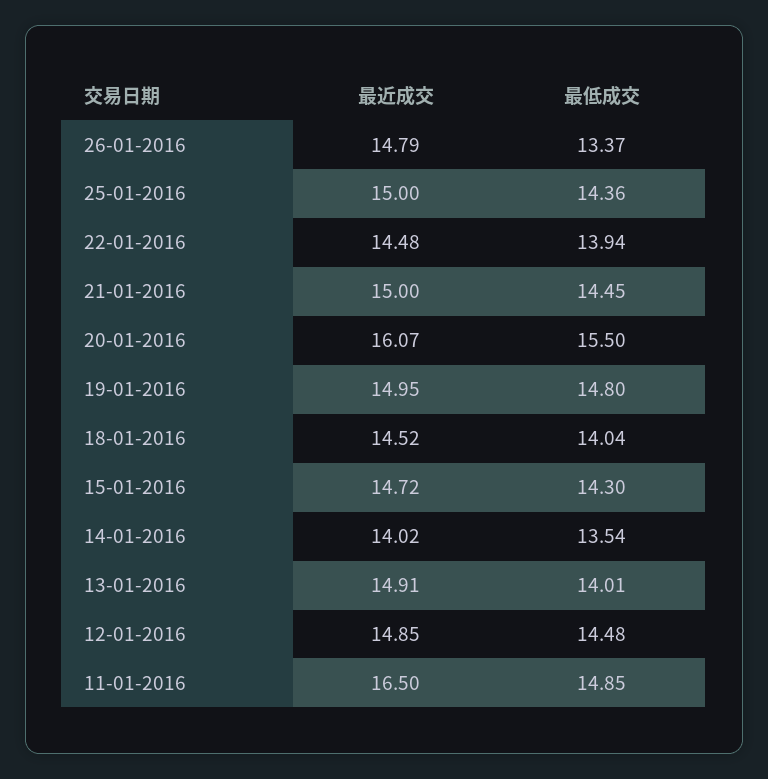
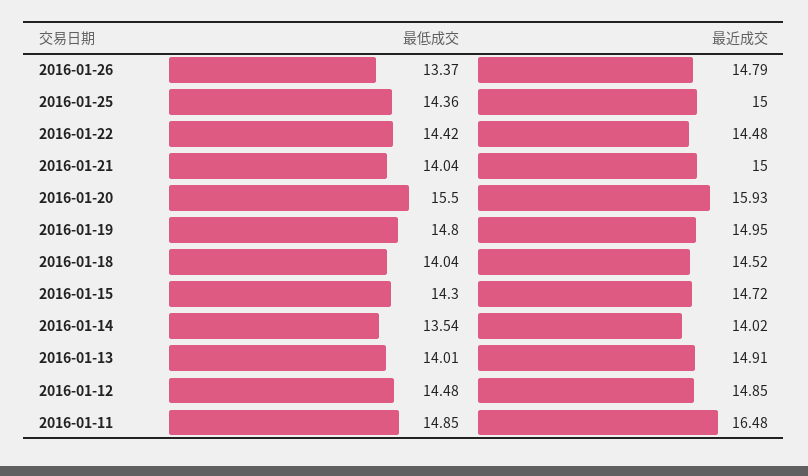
  {
    "最近成交": {
      "26-01-2016": 14.79,
      "25-01-2016": 15,
      "22-01-2016": 14.48,
      "21-01-2016": 15,
-     "20-01-2016": 16.07,
+     "20-01-2016": 15.93,
      "19-01-2016": 14.95,
      "18-01-2016": 14.52,
      "15-01-2016": 14.72,
      "14-01-2016": 14.02,
      "13-01-2016": 14.91,
      "12-01-2016": 14.85,
-     "11-01-2016": 16.5
+     "11-01-2016": 16.48
    },
    "最低成交": {
      "26-01-2016": 13.37,
      "25-01-2016": 14.36,
-     "22-01-2016": 13.94,
+     "22-01-2016": 14.42,
-     "21-01-2016": 14.45,
+     "21-01-2016": 14.04,
      "20-01-2016": 15.5,
      "19-01-2016": 14.8,
      "18-01-2016": 14.04,
      "15-01-2016": 14.3,
      "14-01-2016": 13.54,
      "13-01-2016": 14.01,
      "12-01-2016": 14.48,
      "11-01-2016": 14.85
    }
  }

